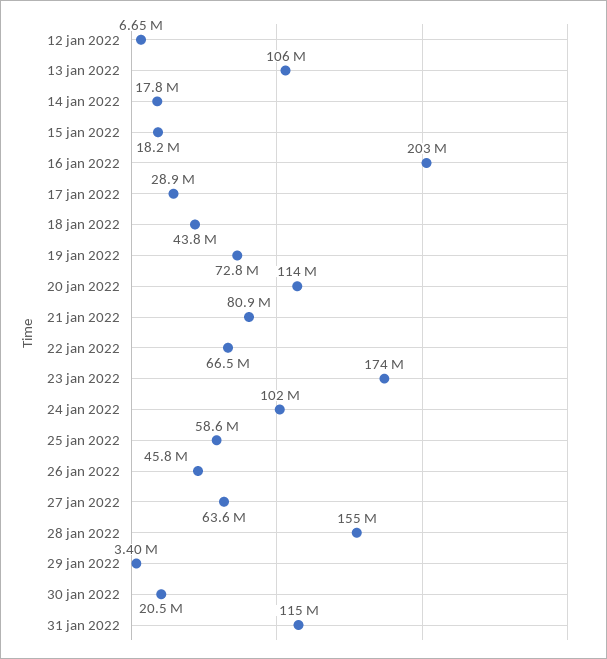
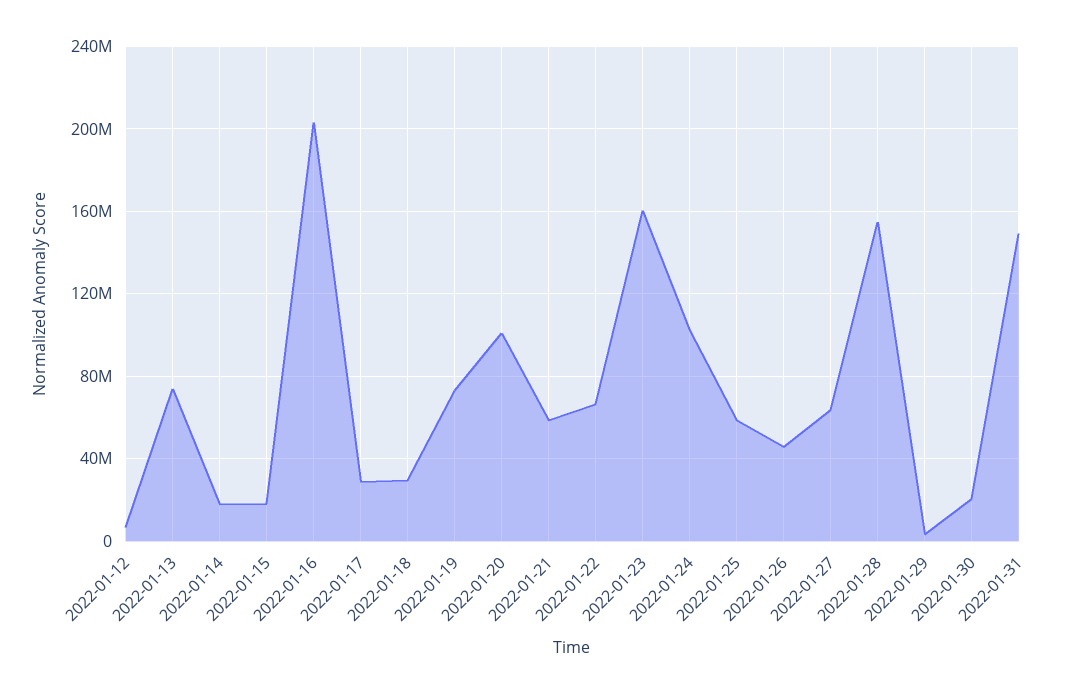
  {
    "12 jan 2022": 6650000,
-   "13 jan 2022": 106000000,
+   "13 jan 2022": 75000000,
    "14 jan 2022": 17800000,
    "15 jan 2022": 18200000,
    "16 jan 2022": 203000000,
    "17 jan 2022": 28900000,
-   "18 jan 2022": 43800000,
+   "18 jan 2022": 30000000,
    "19 jan 2022": 72800000,
-   "20 jan 2022": 114000000,
+   "20 jan 2022": 100000000,
-   "21 jan 2022": 80900000,
+   "21 jan 2022": 60000000,
    "22 jan 2022": 66500000,
-   "23 jan 2022": 174000000,
+   "23 jan 2022": 160000000,
    "24 jan 2022": 102000000,
    "25 jan 2022": 58600000,
    "26 jan 2022": 45800000,
    "27 jan 2022": 63600000,
    "28 jan 2022": 155000000,
    "29 jan 2022": 3400000,
    "30 jan 2022": 20500000,
-   "31 jan 2022": 115000000
+   "31 jan 2022": 150000000
  }

